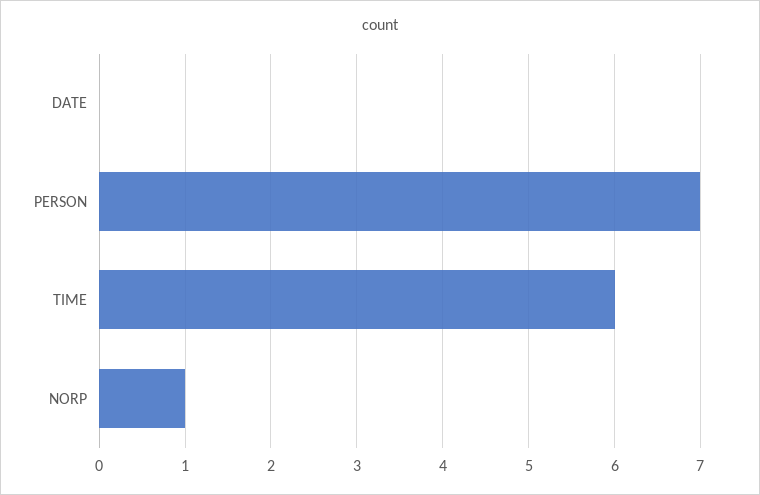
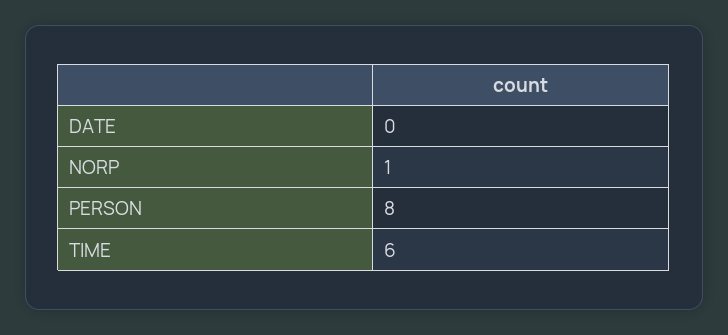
  {
    "DATE": 0,
-   "PERSON": 7,
+   "PERSON": 8,
    "TIME": 6,
    "NORP": 1
  }

